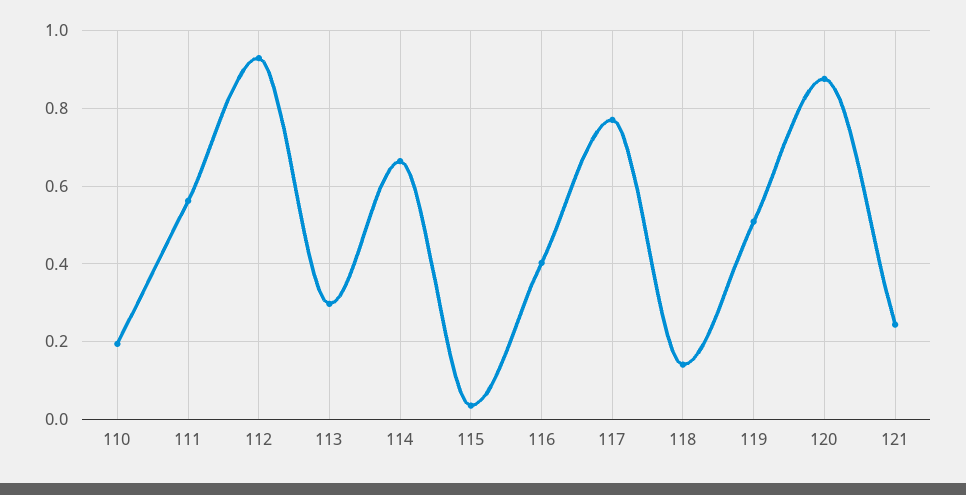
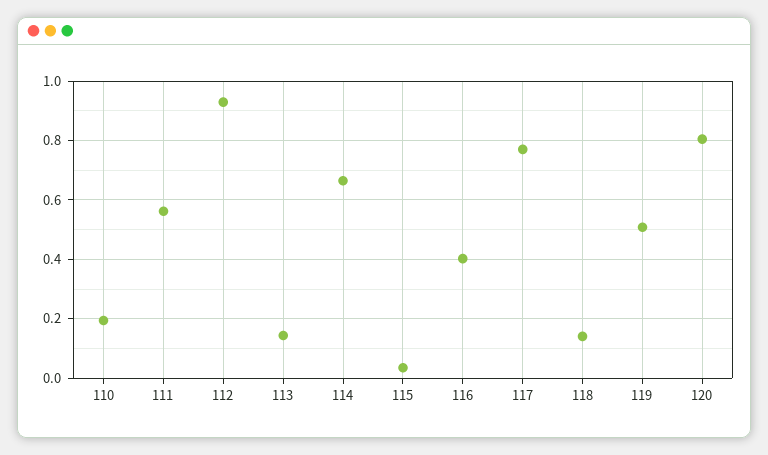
  {
    "110": 0.2,
    "111": 0.56,
    "112": 0.92,
-   "113": 0.3,
+   "113": 0.15,
    "114": 0.66,
    "115": 0.04,
    "116": 0.4,
    "117": 0.78,
    "118": 0.14,
    "119": 0.5,
-   "120": 0.88,
+   "120": 0.8
-   "121": 0.24
  }

